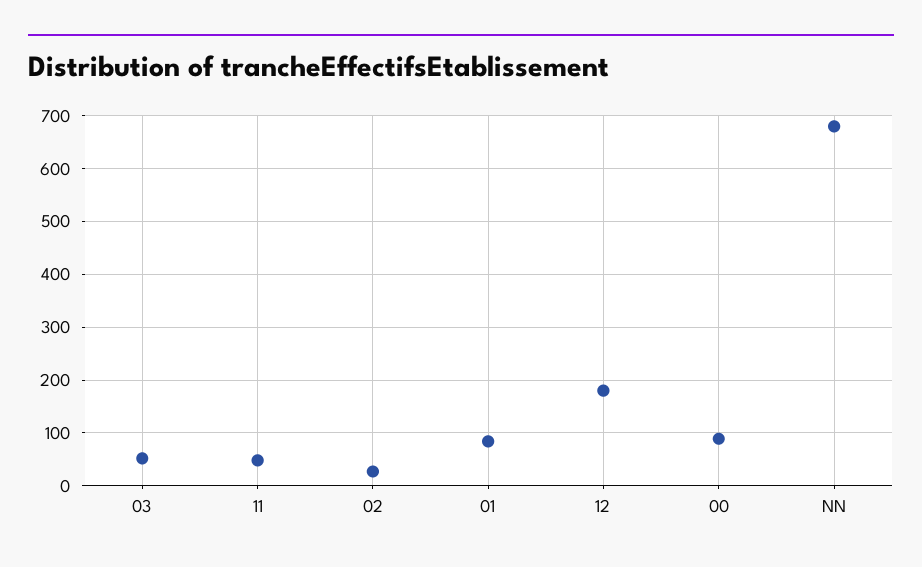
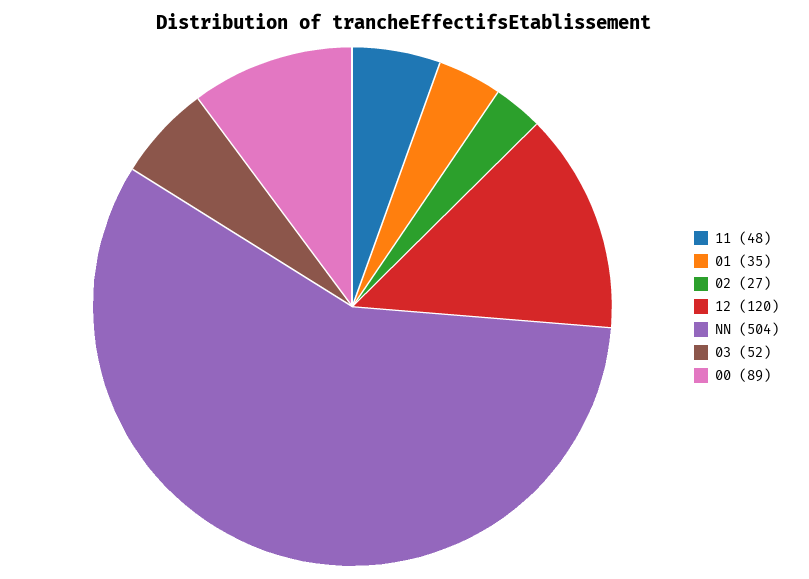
  {
    "03": 52,
    "11": 48,
    "02": 27,
-   "01": 80,
+   "01": 35,
-   "12": 180,
+   "12": 120,
    "00": 89,
-   "NN": 680
+   "NN": 504
  }

